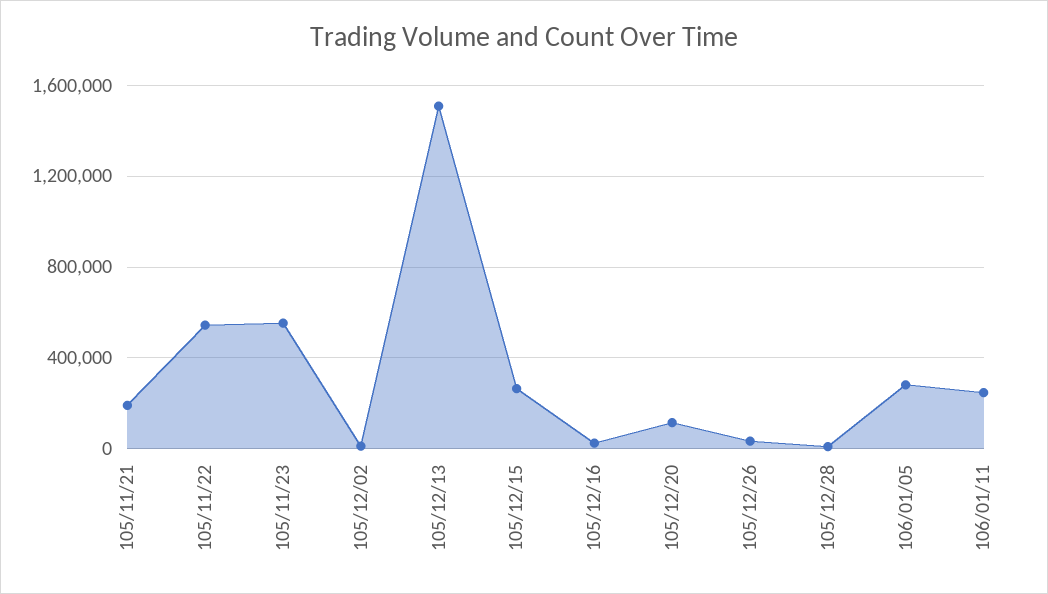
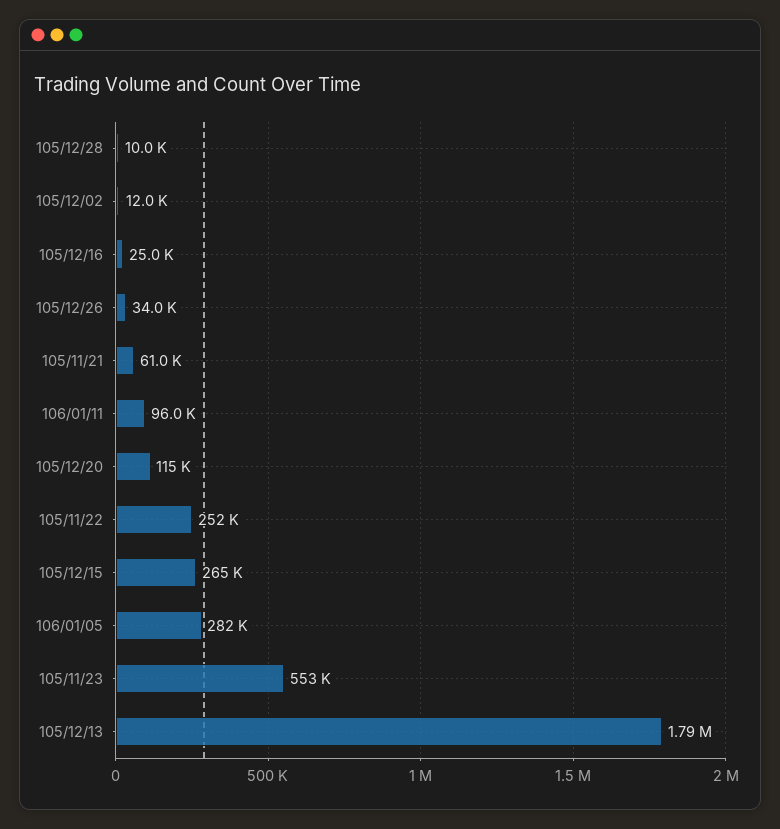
  {
-   "105/11/21": 200000,
+   "105/11/21": 61000,
-   "105/11/22": 550000,
+   "105/11/22": 252000,
    "105/11/23": 553000,
    "105/12/02": 12000,
-   "105/12/13": 1500000,
+   "105/12/13": 1790000,
    "105/12/15": 265000,
    "105/12/16": 25000,
    "105/12/20": 115000,
    "105/12/26": 34000,
    "105/12/28": 10000,
    "106/01/05": 282000,
-   "106/01/11": 250000
+   "106/01/11": 96000
  }

